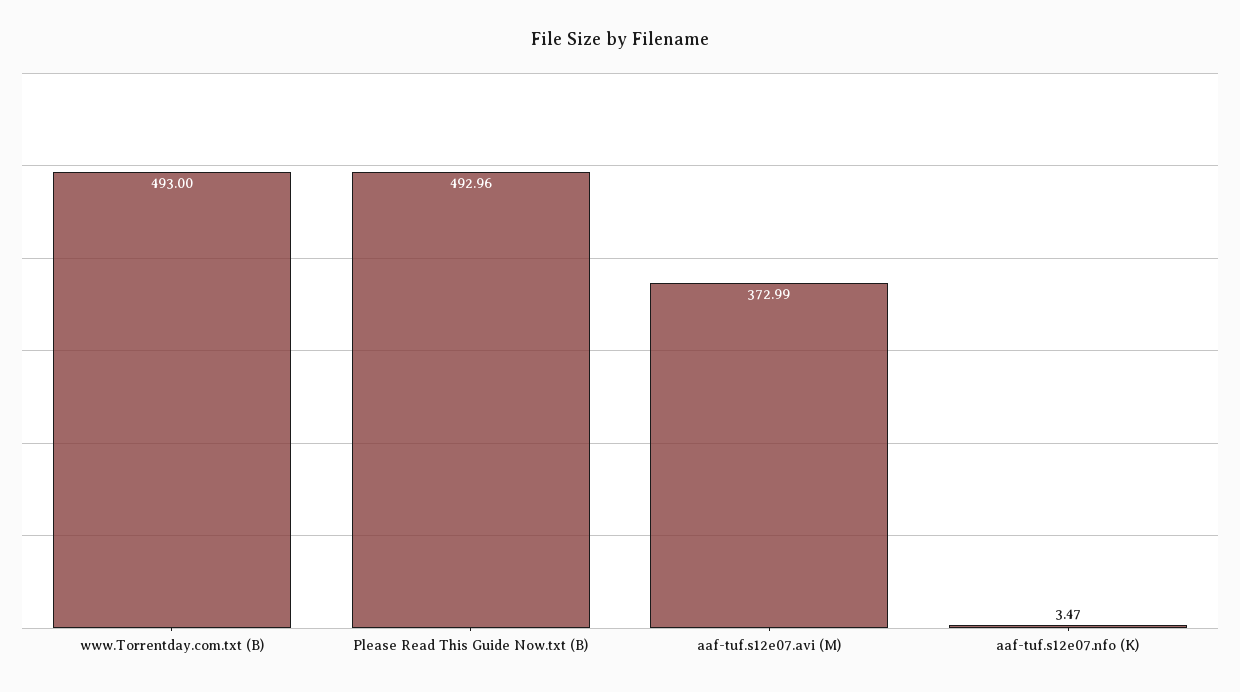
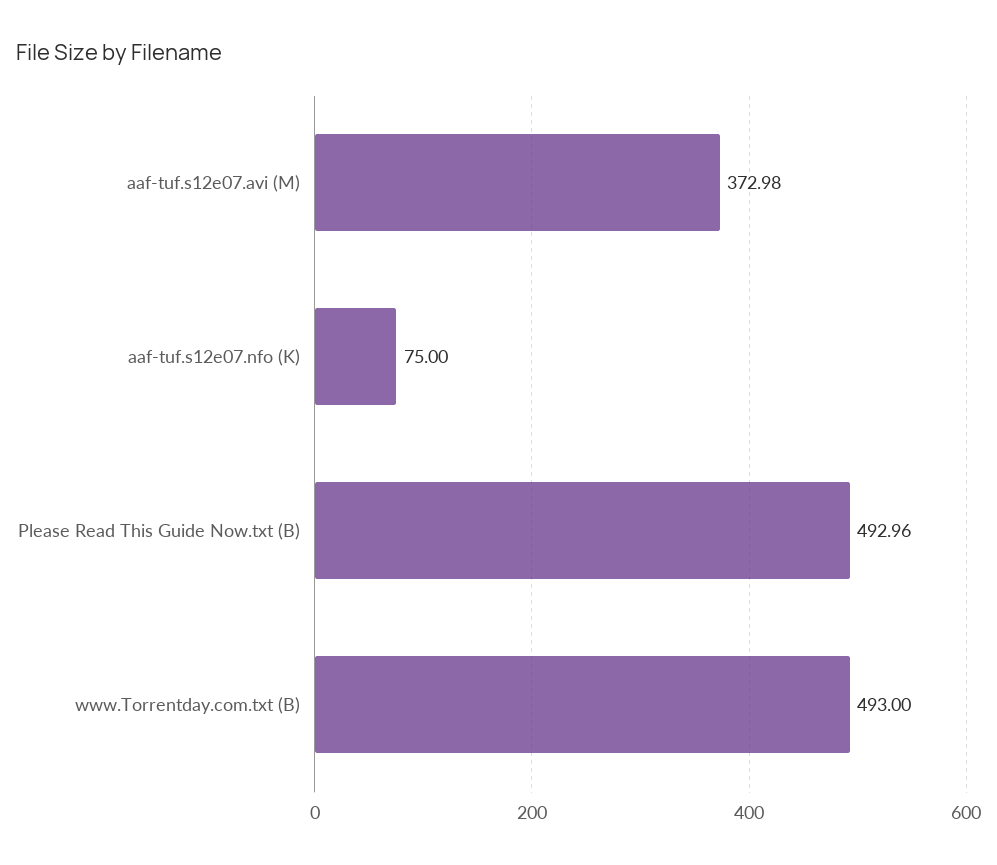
  {
    "www.Torrentday.com.txt (B)": 493,
    "Please Read This Guide Now.txt (B)": 492.96,
-   "aaf-tuf.s12e07.avi (M)": 372.99,
+   "aaf-tuf.s12e07.avi (M)": 372.98,
-   "aaf-tuf.s12e07.nfo (K)": 3.47
+   "aaf-tuf.s12e07.nfo (K)": 75
  }

